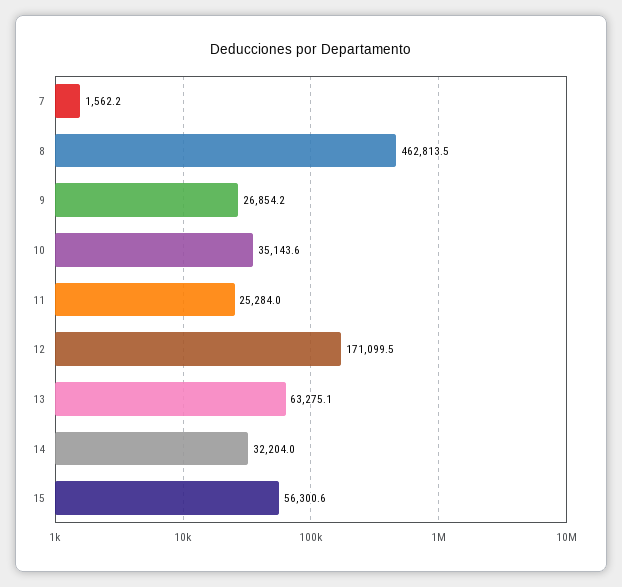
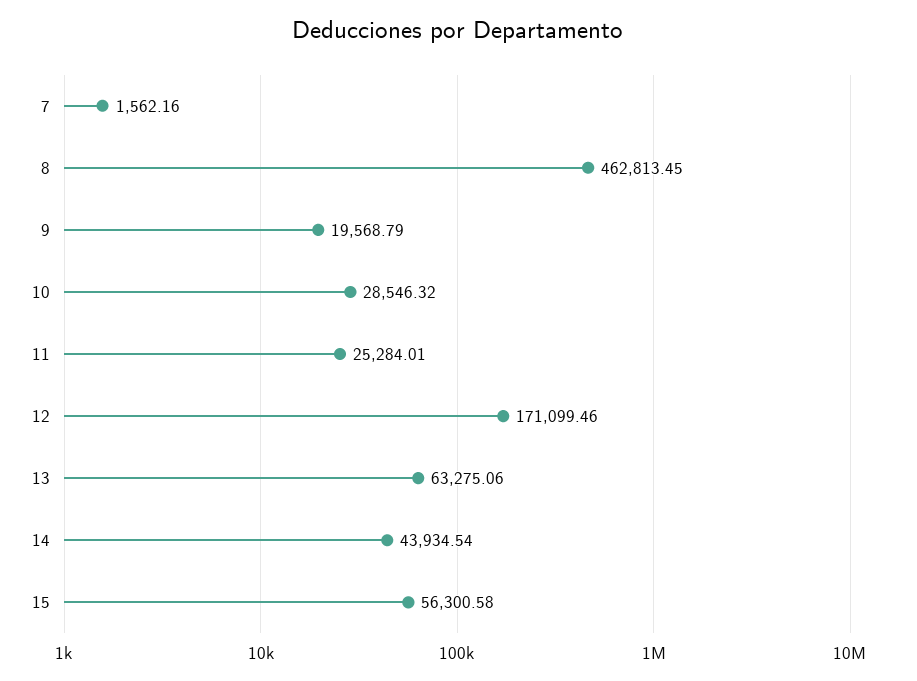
  {
    "7": 1562.16,
    "8": 462813.45,
-   "9": 26854.2,
+   "9": 19568.79,
-   "10": 35143.6,
+   "10": 28546.32,
    "11": 25284.01,
    "12": 171099.46,
    "13": 63275.06,
-   "14": 32204,
+   "14": 43934.54,
    "15": 56300.58
  }

